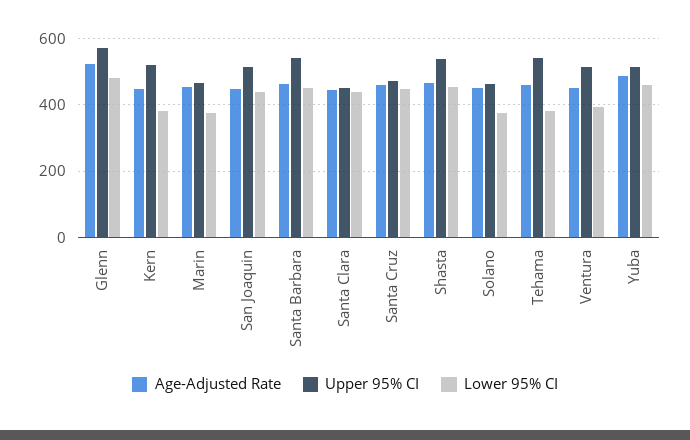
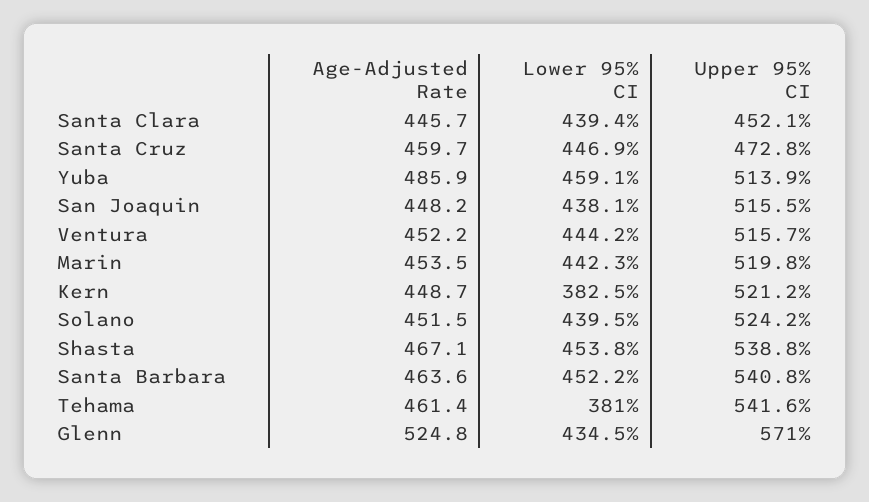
  {
    "Age-Adjusted Rate": {
      "Glenn": 524.8,
      "Kern": 448.7,
      "Marin": 453.5,
      "San Joaquin": 448.2,
      "Santa Barbara": 463.6,
      "Santa Clara": 445.7,
      "Santa Cruz": 459.7,
      "Shasta": 467.1,
      "Solano": 451.5,
      "Tehama": 461.4,
      "Ventura": 452.2,
      "Yuba": 485.9
    },
    "Upper 95% CI": {
      "Glenn": 571,
      "Kern": 521.2,
-     "Marin": 460,
+     "Marin": 519.8,
      "San Joaquin": 515.5,
      "Santa Barbara": 540.8,
      "Santa Clara": 452.1,
      "Santa Cruz": 472.8,
      "Shasta": 538.8,
-     "Solano": 460,
+     "Solano": 524.2,
      "Tehama": 541.6,
      "Ventura": 515.7,
      "Yuba": 513.9
    },
    "Lower 95% CI": {
-     "Glenn": 480,
+     "Glenn": 434.5,
      "Kern": 382.5,
-     "Marin": 380,
+     "Marin": 442.3,
      "San Joaquin": 438.1,
      "Santa Barbara": 452.2,
      "Santa Clara": 439.4,
      "Santa Cruz": 446.9,
      "Shasta": 453.8,
-     "Solano": 380,
+     "Solano": 439.5,
      "Tehama": 381,
-     "Ventura": 400,
+     "Ventura": 444.2,
      "Yuba": 459.1
    }
  }

